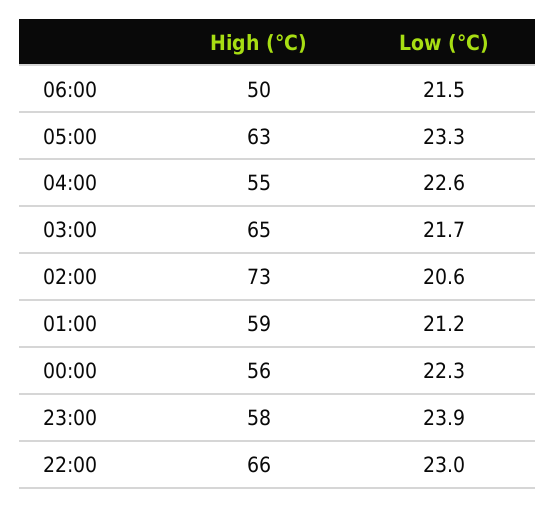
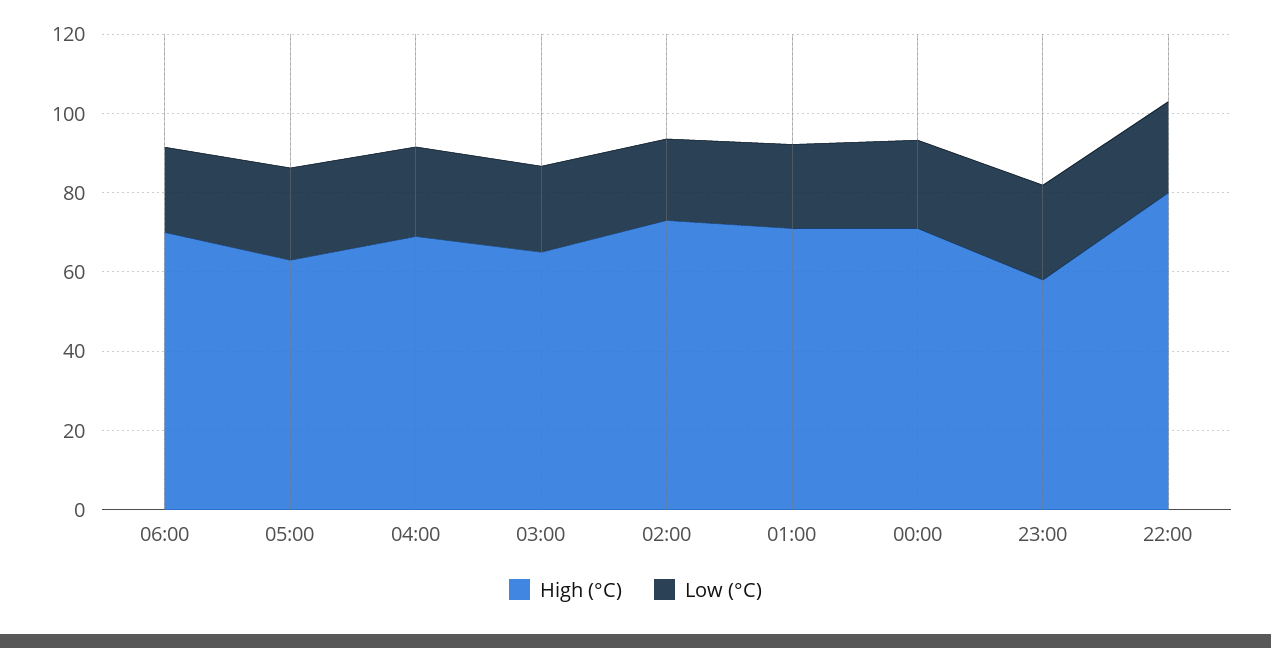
  {
    "High (°C)": {
-     "06:00": 50,
+     "06:00": 70,
      "05:00": 63,
-     "04:00": 55,
+     "04:00": 70,
      "03:00": 65,
      "02:00": 73,
-     "01:00": 59,
+     "01:00": 70,
-     "00:00": 56,
+     "00:00": 70,
      "23:00": 58,
-     "22:00": 66
+     "22:00": 80
    },
    "Low (°C)": {
      "06:00": 21.5,
      "05:00": 23.3,
      "04:00": 22.6,
      "03:00": 21.7,
      "02:00": 20.6,
      "01:00": 21.2,
      "00:00": 22.3,
      "23:00": 23.9,
      "22:00": 23
    }
  }

